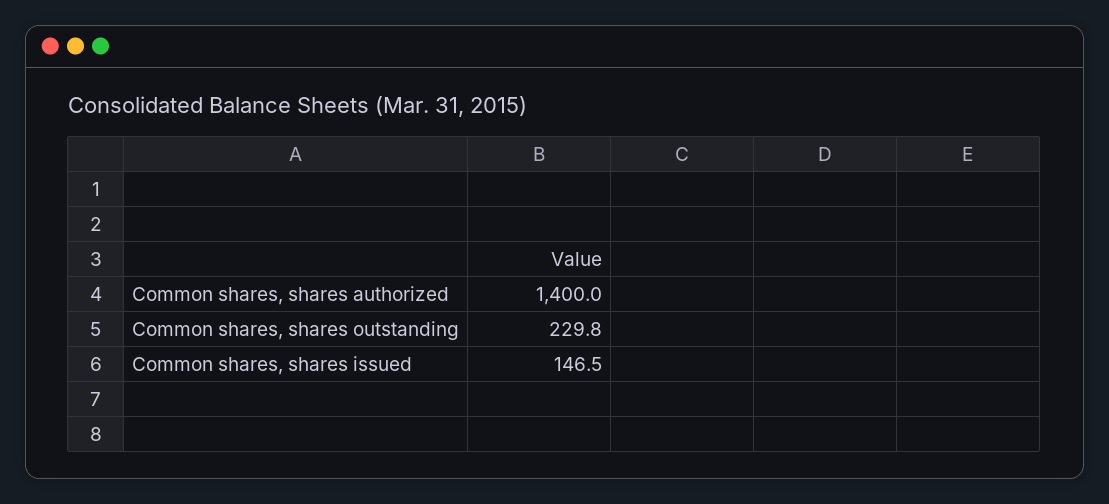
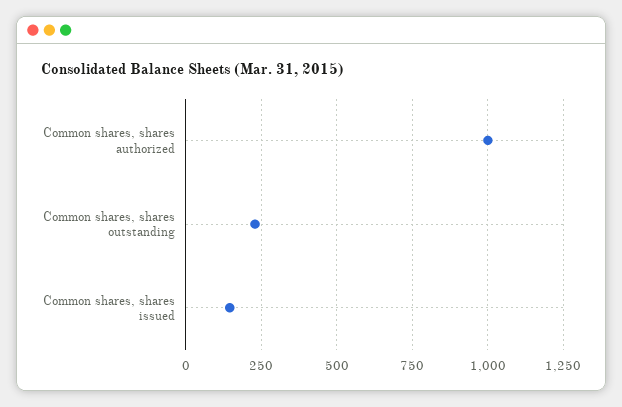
  {
-   "Common shares, shares authorized": 1400,
+   "Common shares, shares authorized": 1000,
    "Common shares, shares outstanding": 229.8,
    "Common shares, shares issued": 146.5
  }

